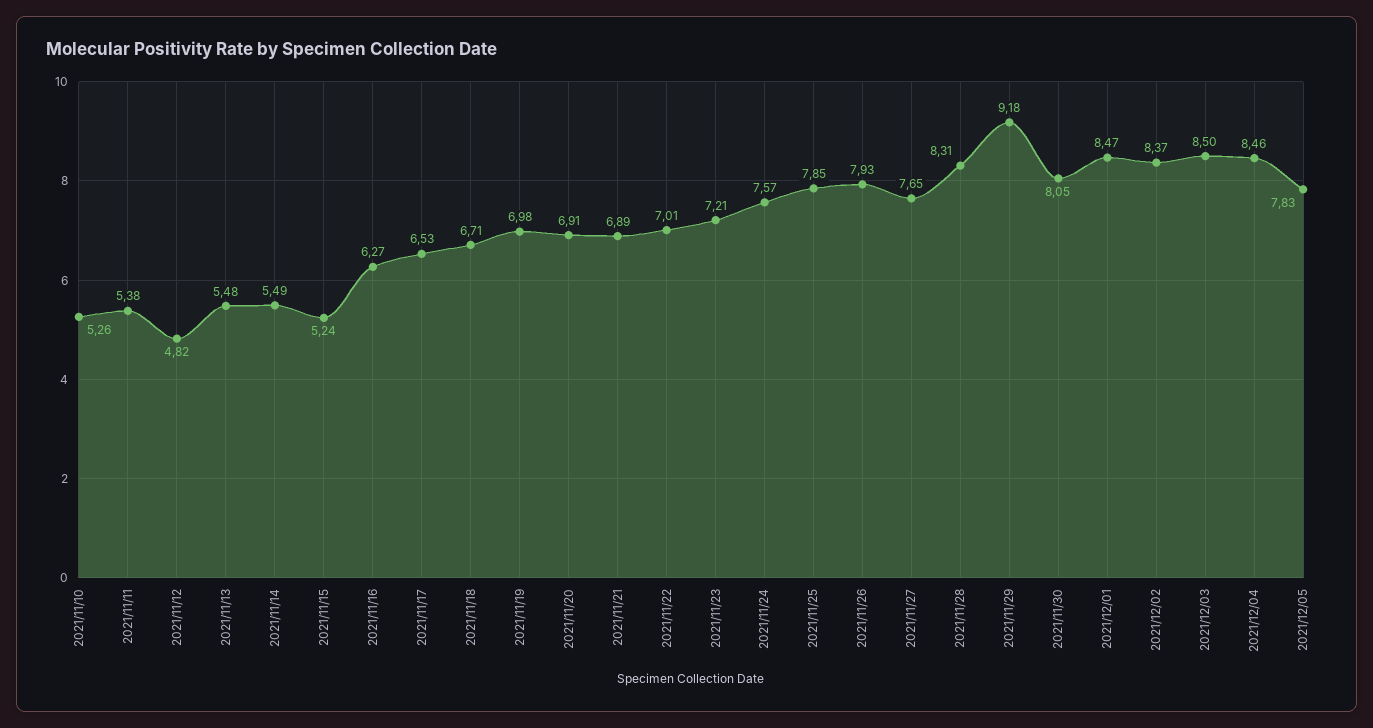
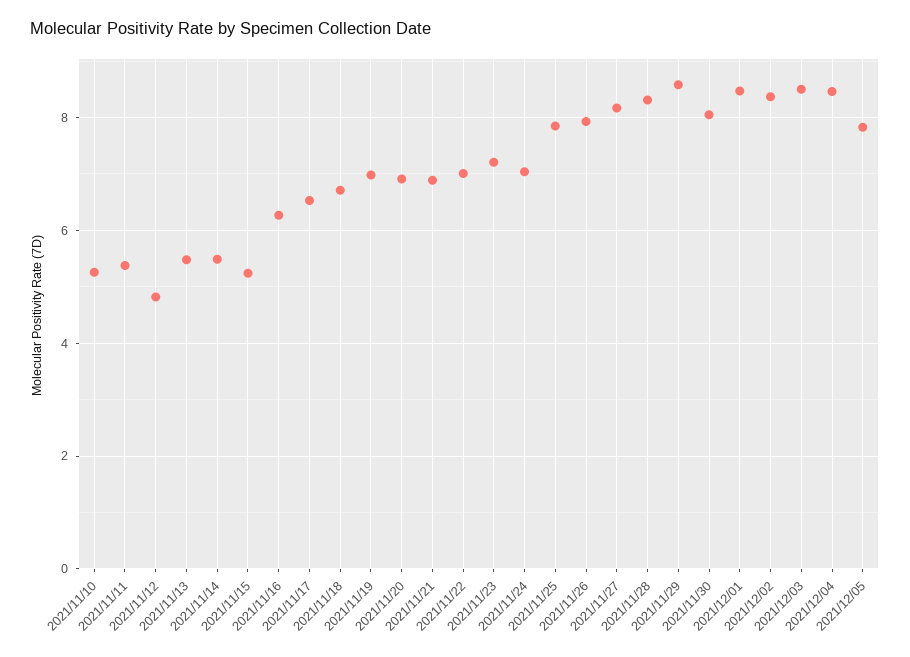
  {
    "2021/11/10": 5.26,
    "2021/11/11": 5.38,
    "2021/11/12": 4.82,
    "2021/11/13": 5.48,
    "2021/11/14": 5.49,
    "2021/11/15": 5.24,
    "2021/11/16": 6.27,
    "2021/11/17": 6.53,
    "2021/11/18": 6.71,
    "2021/11/19": 6.98,
    "2021/11/20": 6.91,
    "2021/11/21": 6.89,
    "2021/11/22": 7.01,
    "2021/11/23": 7.21,
-   "2021/11/24": 7.57,
+   "2021/11/24": 7,
    "2021/11/25": 7.85,
    "2021/11/26": 7.93,
-   "2021/11/27": 7.65,
+   "2021/11/27": 8.2,
    "2021/11/28": 8.31,
-   "2021/11/29": 9.18,
+   "2021/11/29": 8.6,
    "2021/11/30": 8.05,
    "2021/12/01": 8.47,
    "2021/12/02": 8.37,
    "2021/12/03": 8.5,
    "2021/12/04": 8.46,
    "2021/12/05": 7.83
  }

